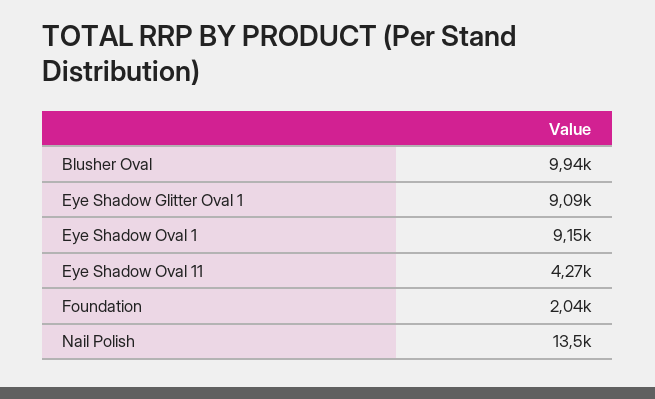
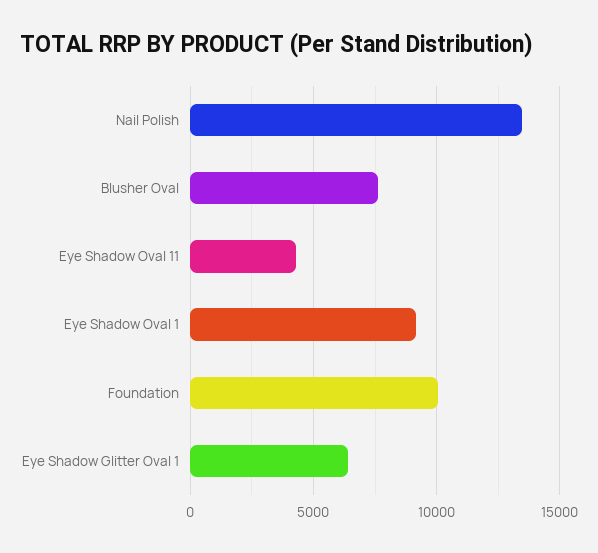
  {
-   "Blusher Oval": 9940,
+   "Blusher Oval": 7500,
-   "Eye Shadow Glitter Oval 1": 9090,
+   "Eye Shadow Glitter Oval 1": 6500,
    "Eye Shadow Oval 1": 9150,
    "Eye Shadow Oval 11": 4270,
-   "Foundation": 2040,
+   "Foundation": 10000,
    "Nail Polish": 13500
  }

